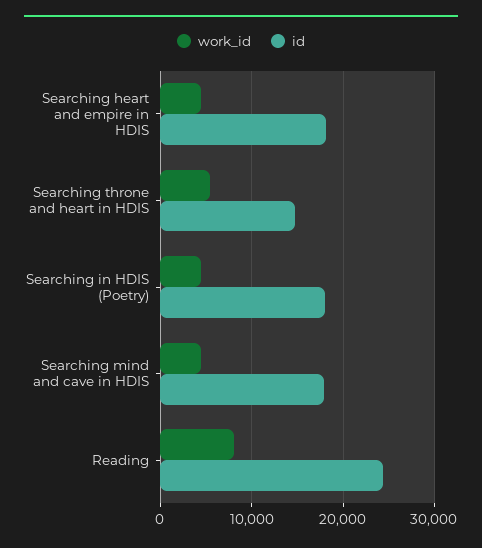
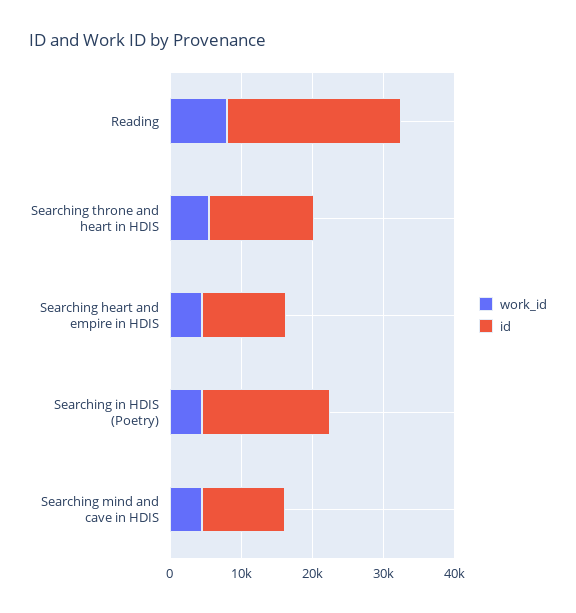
  {
    "work_id": {
      "Searching heart and empire in HDIS": 4000,
      "Searching throne and heart in HDIS": 5000,
      "Searching in HDIS (Poetry)": 4000,
      "Searching mind and cave in HDIS": 4000,
      "Reading": 8000
    },
    "id": {
-     "Searching heart and empire in HDIS": 18000,
+     "Searching heart and empire in HDIS": 12000,
      "Searching throne and heart in HDIS": 15000,
      "Searching in HDIS (Poetry)": 18000,
-     "Searching mind and cave in HDIS": 18000,
+     "Searching mind and cave in HDIS": 12000,
      "Reading": 24000
    }
  }

